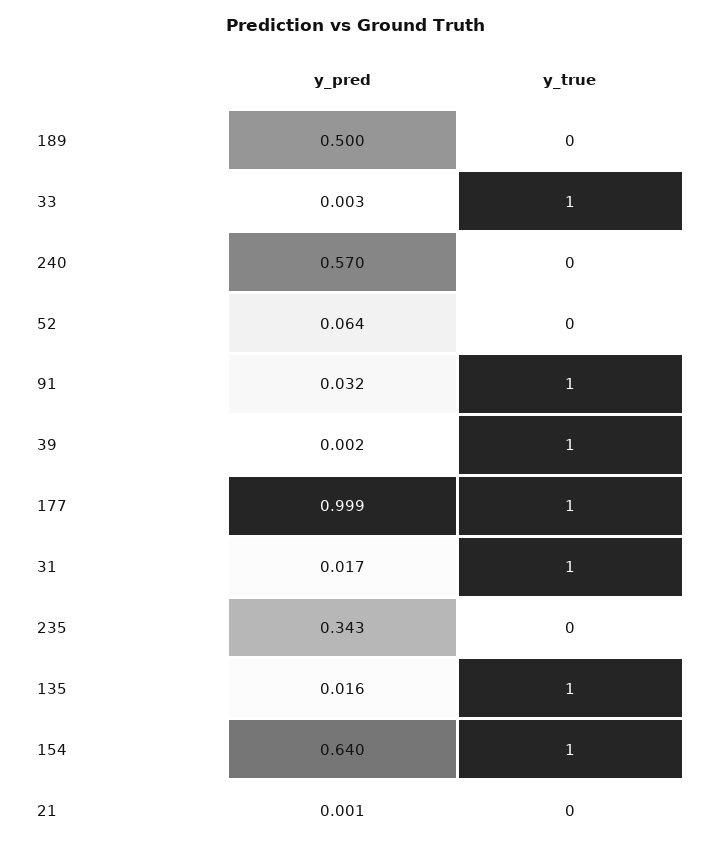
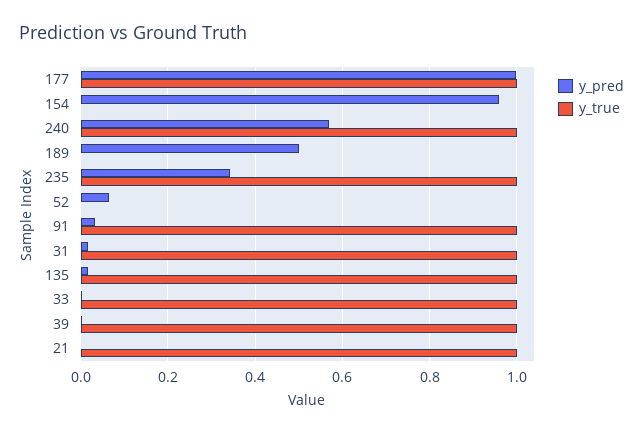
  {
    "y_pred": {
      "189": 0.5,
      "33": 0.003,
      "240": 0.57,
      "52": 0.064,
      "91": 0.032,
      "39": 0.002,
      "177": 0.999,
      "31": 0.017,
      "235": 0.343,
      "135": 0.016,
-     "154": 0.64,
+     "154": 0.96,
      "21": 0.001
    },
    "y_true": {
      "189": 0,
      "33": 1,
-     "240": 0,
+     "240": 1,
      "52": 0,
      "91": 1,
      "39": 1,
      "177": 1,
      "31": 1,
-     "235": 0,
+     "235": 1,
      "135": 1,
-     "154": 1,
+     "154": 0,
-     "21": 0
+     "21": 1
    }
  }

